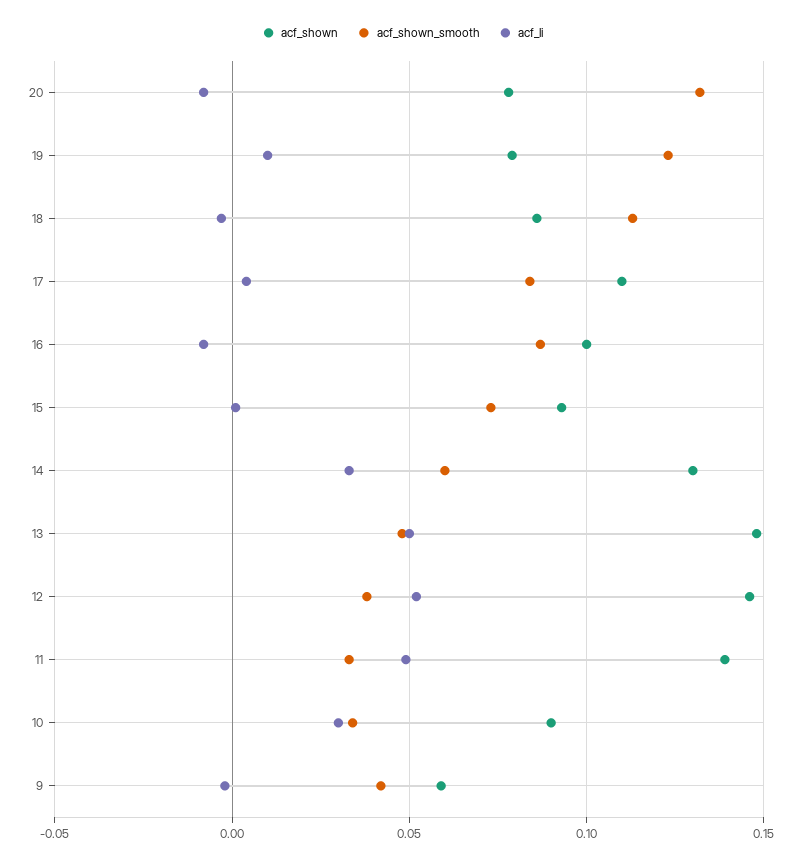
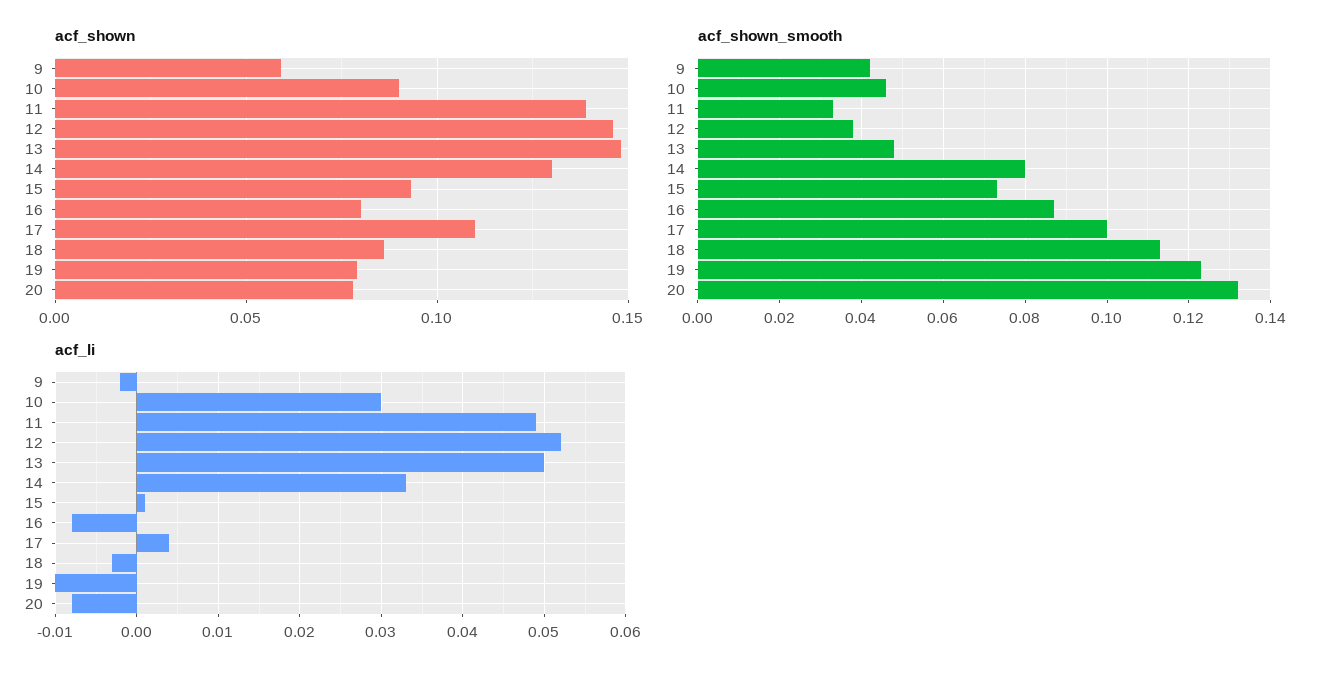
  {
    "acf_shown": {
      "20": 0.08,
      "19": 0.08,
      "18": 0.085,
      "17": 0.11,
-     "16": 0.1,
+     "16": 0.08,
      "15": 0.095,
      "14": 0.13,
      "13": 0.15,
      "12": 0.145,
      "11": 0.14,
      "10": 0.09,
      "9": 0.06
    },
    "acf_shown_smooth": {
      "20": 0.13,
      "19": 0.125,
      "18": 0.115,
-     "17": 0.085,
+     "17": 0.1,
      "16": 0.085,
      "15": 0.075,
-     "14": 0.06,
+     "14": 0.08,
      "13": 0.05,
      "12": 0.04,
      "11": 0.035,
-     "10": 0.035,
+     "10": 0.045,
      "9": 0.04
    },
    "acf_li": {
      "20": -0.008,
-     "19": 0.01,
+     "19": -0.01,
      "18": -0.003,
      "17": 0.004,
      "16": -0.008,
      "15": 0.001,
      "14": 0.033,
      "13": 0.05,
      "12": 0.052,
      "11": 0.049,
      "10": 0.03,
      "9": -0.002
    }
  }

